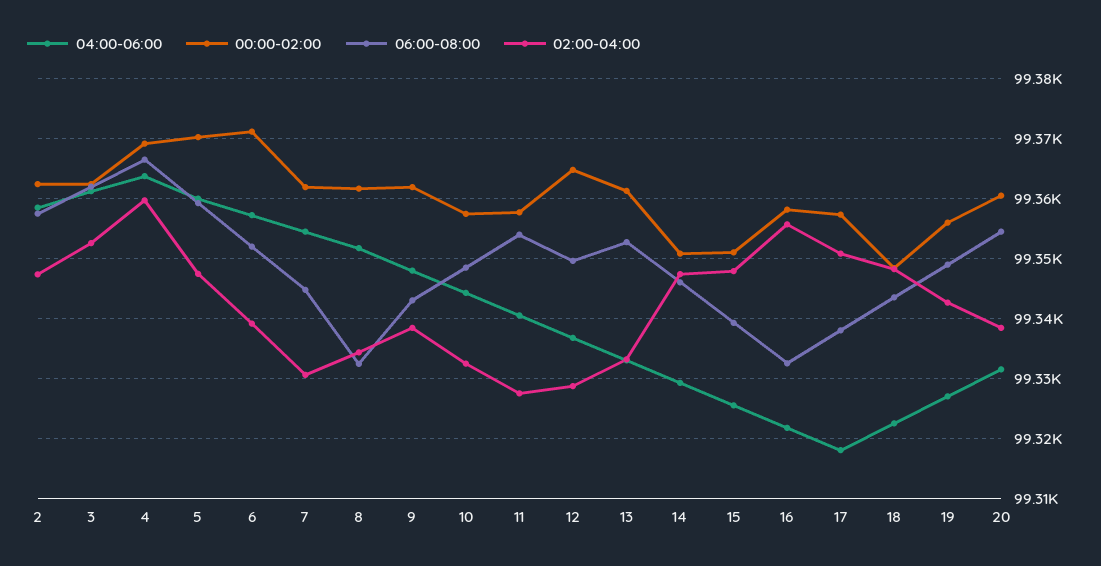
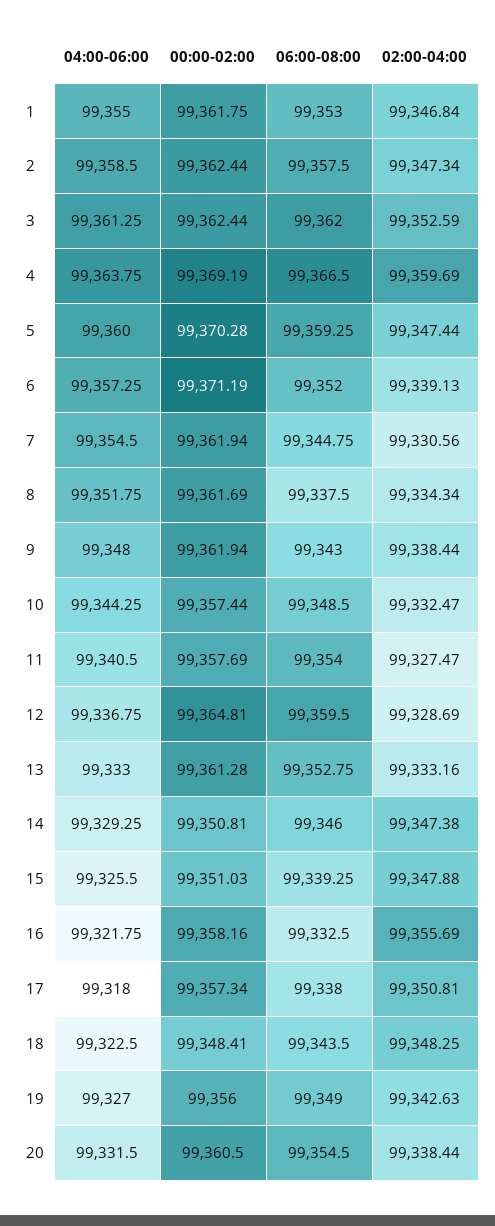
  {
    "04:00-06:00": {
      "2": 99358.5,
      "3": 99361.25,
      "4": 99363.75,
      "5": 99360,
      "6": 99357.25,
      "7": 99354.5,
      "8": 99351.75,
      "9": 99348,
      "10": 99344.25,
      "11": 99340.5,
      "12": 99336.75,
      "13": 99333,
      "14": 99329.25,
      "15": 99325.5,
      "16": 99321.75,
      "17": 99318,
      "18": 99322.5,
      "19": 99327,
-     "20": 99331.5
+     "20": 99331.5,
+     "1": 99355
    },
    "00:00-02:00": {
      "2": 99362.44,
      "3": 99362.44,
      "4": 99369.19,
      "5": 99370.28,
      "6": 99371.19,
      "7": 99361.94,
      "8": 99361.69,
      "9": 99361.94,
      "10": 99357.44,
      "11": 99357.69,
      "12": 99364.81,
      "13": 99361.28,
      "14": 99350.81,
      "15": 99351.03,
      "16": 99358.16,
      "17": 99357.34,
      "18": 99348.41,
      "19": 99356,
-     "20": 99360.5
+     "20": 99360.5,
+     "1": 99361.75
    },
    "06:00-08:00": {
      "2": 99357.5,
      "3": 99362,
      "4": 99366.5,
      "5": 99359.25,
      "6": 99352,
      "7": 99344.75,
-     "8": 99332,
+     "8": 99337.5,
      "9": 99343,
      "10": 99348.5,
      "11": 99354,
-     "12": 99350,
+     "12": 99359.5,
      "13": 99352.75,
      "14": 99346,
      "15": 99339.25,
      "16": 99332.5,
      "17": 99338,
      "18": 99343.5,
      "19": 99349,
-     "20": 99354.5
+     "20": 99354.5,
+     "1": 99353
    },
    "02:00-04:00": {
      "2": 99347.34,
      "3": 99352.59,
      "4": 99359.69,
      "5": 99347.44,
      "6": 99339.13,
      "7": 99330.56,
      "8": 99334.34,
      "9": 99338.44,
      "10": 99332.47,
      "11": 99327.47,
      "12": 99328.69,
      "13": 99333.16,
      "14": 99347.38,
      "15": 99347.88,
      "16": 99355.69,
      "17": 99350.81,
      "18": 99348.25,
      "19": 99342.63,
-     "20": 99338.44
+     "20": 99338.44,
+     "1": 99346.84
    }
  }

